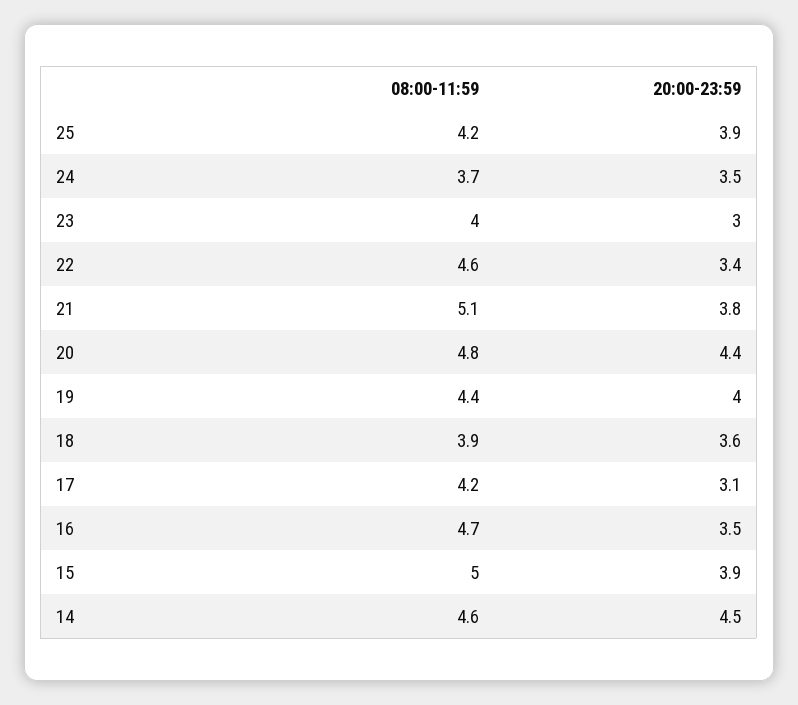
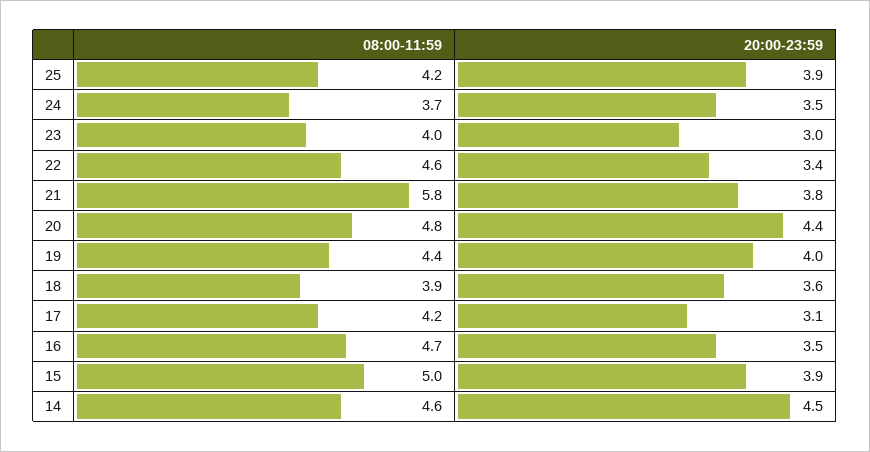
  {
    "08:00-11:59": {
      "25": 4.2,
      "24": 3.7,
      "23": 4,
      "22": 4.6,
-     "21": 5.1,
+     "21": 5.8,
      "20": 4.8,
      "19": 4.4,
      "18": 3.9,
      "17": 4.2,
      "16": 4.7,
      "15": 5,
      "14": 4.6
    },
    "20:00-23:59": {
      "25": 3.9,
      "24": 3.5,
      "23": 3,
      "22": 3.4,
      "21": 3.8,
      "20": 4.4,
      "19": 4,
      "18": 3.6,
      "17": 3.1,
      "16": 3.5,
      "15": 3.9,
      "14": 4.5
    }
  }

